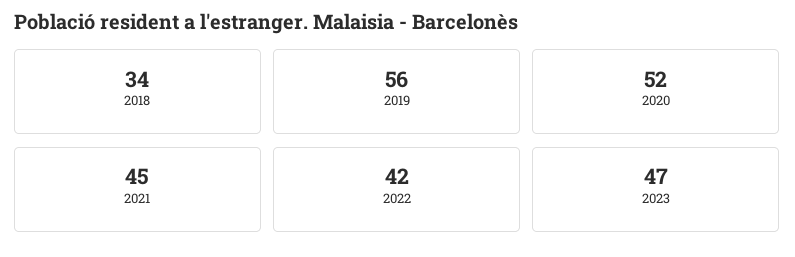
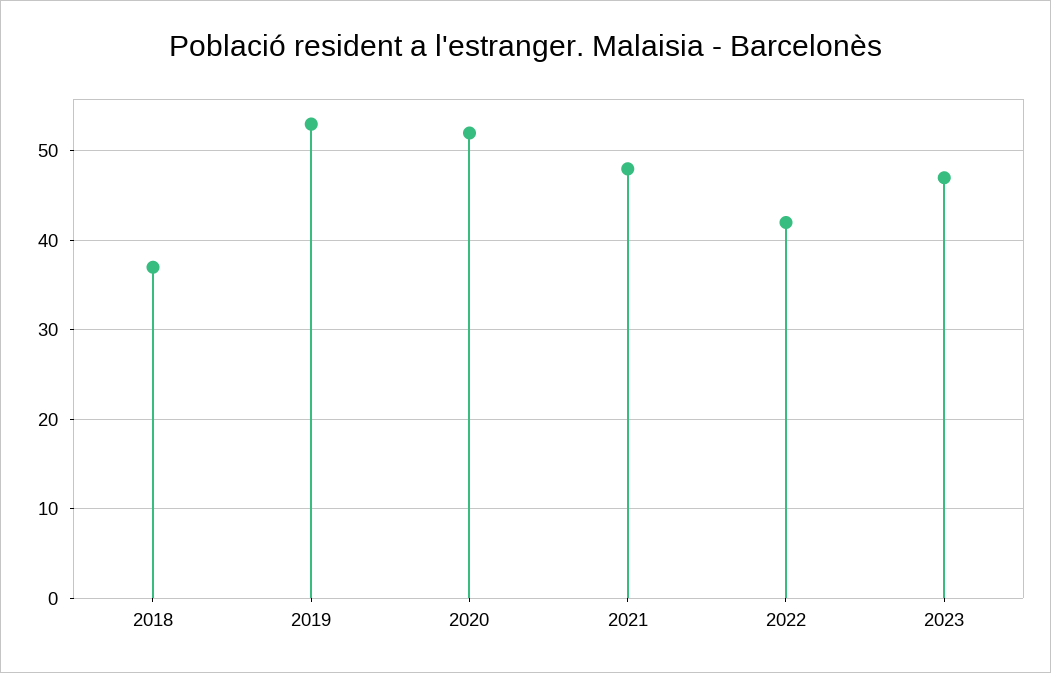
  {
-   "2018": 34,
+   "2018": 37,
-   "2019": 56,
+   "2019": 53,
    "2020": 52,
-   "2021": 45,
+   "2021": 48,
    "2022": 42,
    "2023": 47
  }

